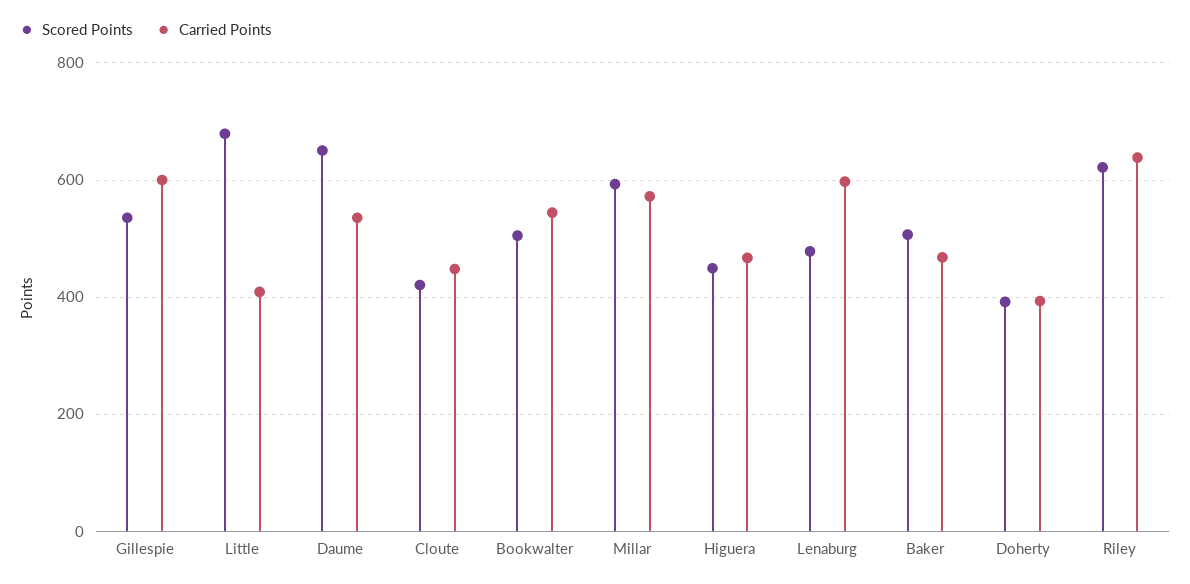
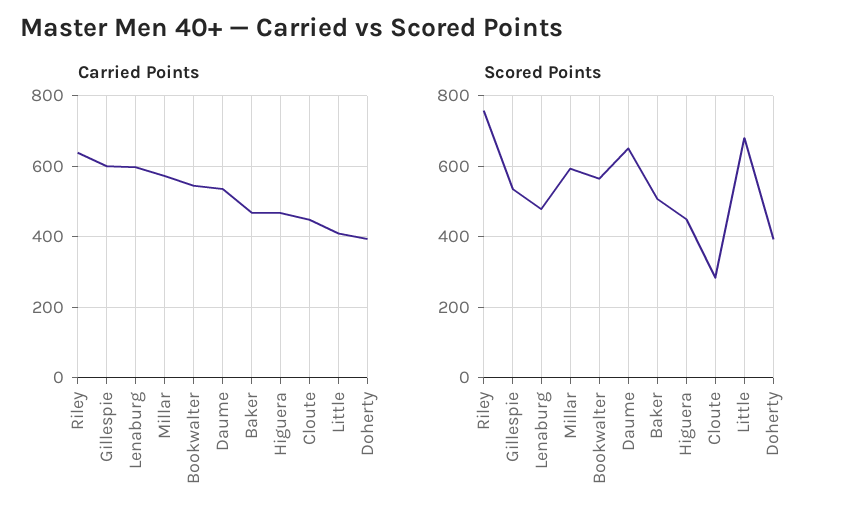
  {
    "Scored Points": {
      "Gillespie": 540,
      "Little": 680,
      "Daume": 660,
-     "Cloute": 420,
+     "Cloute": 280,
-     "Bookwalter": 500,
+     "Bookwalter": 560,
      "Millar": 600,
      "Higuera": 440,
      "Lenaburg": 480,
      "Baker": 500,
      "Doherty": 400,
-     "Riley": 620
+     "Riley": 760
    },
    "Carried Points": {
      "Gillespie": 600,
      "Little": 400,
      "Daume": 540,
      "Cloute": 440,
      "Bookwalter": 540,
      "Millar": 580,
      "Higuera": 460,
      "Lenaburg": 600,
      "Baker": 460,
      "Doherty": 400,
      "Riley": 640
    }
  }

